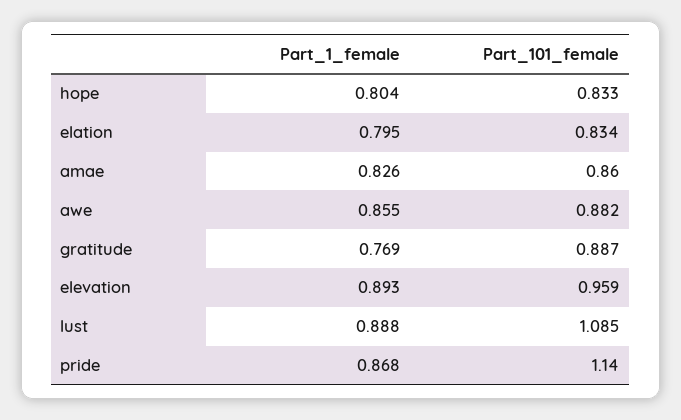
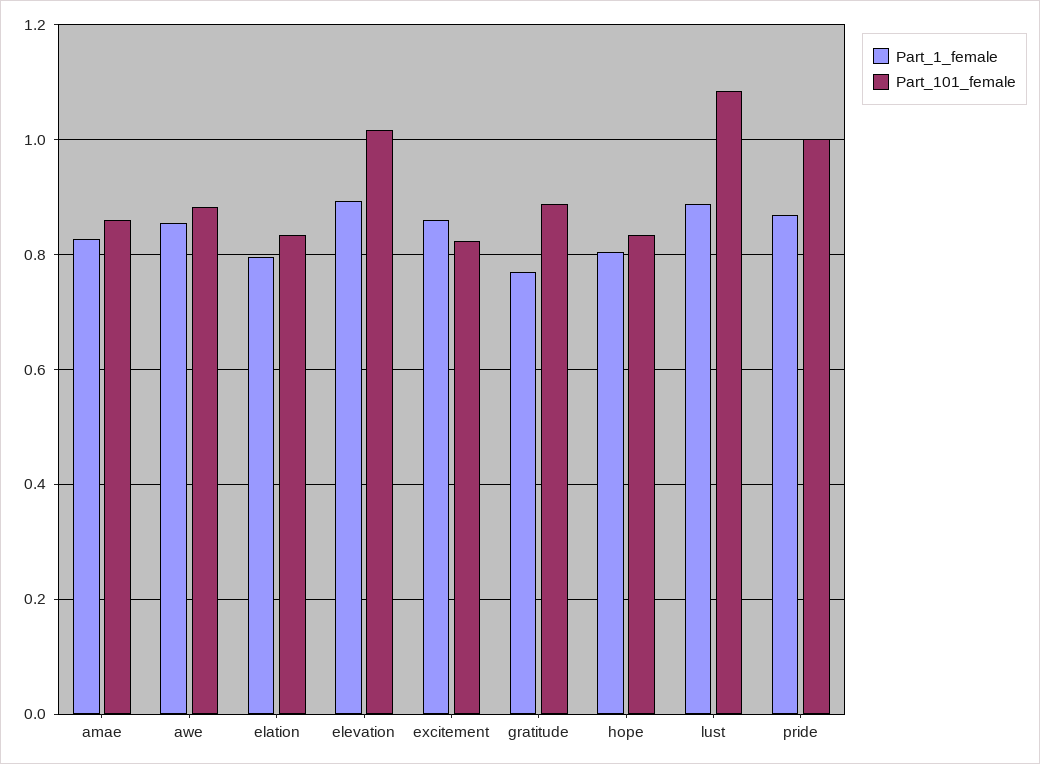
  {
    "Part_1_female": {
      "hope": 0.804,
      "elation": 0.795,
      "amae": 0.826,
      "awe": 0.855,
      "gratitude": 0.769,
      "elevation": 0.893,
      "lust": 0.888,
-     "pride": 0.868
+     "pride": 0.868,
+     "excitement": 0.86
    },
    "Part_101_female": {
      "hope": 0.833,
      "elation": 0.834,
      "amae": 0.86,
      "awe": 0.882,
      "gratitude": 0.887,
-     "elevation": 0.959,
+     "elevation": 1.02,
      "lust": 1.085,
-     "pride": 1.14
+     "pride": 1,
+     "excitement": 0.82
    }
  }

